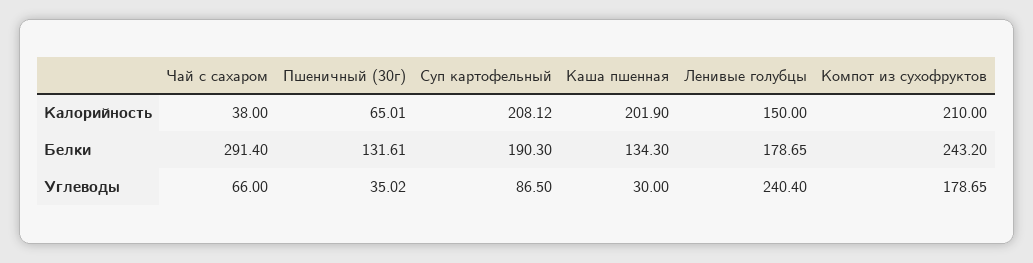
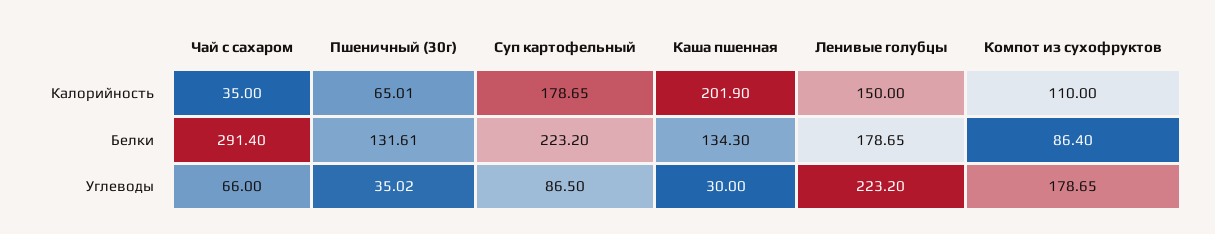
  {
    "Чай с сахаром": {
-     "Калорийность": 38,
+     "Калорийность": 35,
      "Белки": 291.4,
      "Углеводы": 66
    },
    "Пшеничный (30г)": {
      "Калорийность": 65.01,
      "Белки": 131.61,
      "Углеводы": 35.02
    },
    "Суп картофельный": {
-     "Калорийность": 208.12,
+     "Калорийность": 178.65,
-     "Белки": 190.3,
+     "Белки": 223.2,
      "Углеводы": 86.5
    },
    "Каша пшенная": {
      "Калорийность": 201.9,
      "Белки": 134.3,
      "Углеводы": 30
    },
    "Ленивые голубцы": {
      "Калорийность": 150,
      "Белки": 178.65,
-     "Углеводы": 240.4
+     "Углеводы": 223.2
    },
    "Компот из сухофруктов": {
-     "Калорийность": 210,
+     "Калорийность": 110,
-     "Белки": 243.2,
+     "Белки": 86.4,
      "Углеводы": 178.65
    }
  }

